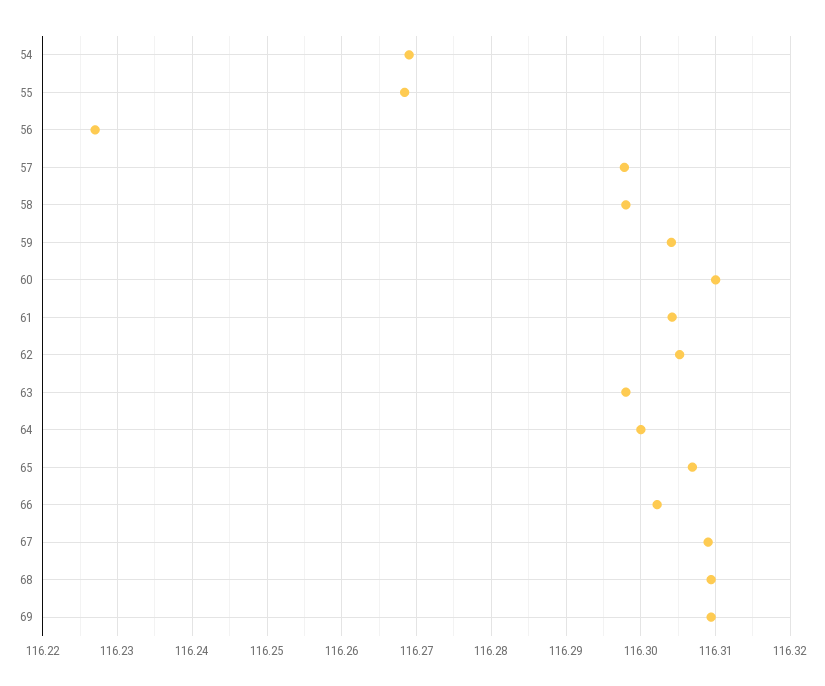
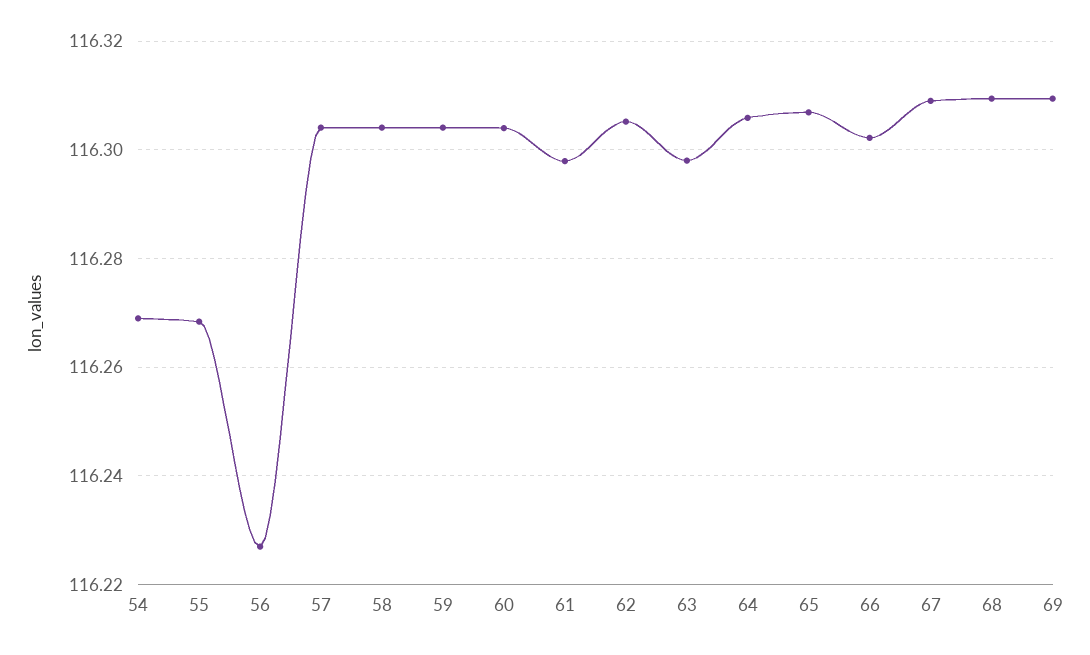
  {
    "54": 116.269,
    "55": 116.268,
    "56": 116.227,
-   "57": 116.298,
+   "57": 116.304,
-   "58": 116.298,
+   "58": 116.304,
    "59": 116.304,
-   "60": 116.31,
+   "60": 116.304,
-   "61": 116.304,
+   "61": 116.298,
    "62": 116.305,
    "63": 116.298,
-   "64": 116.3,
+   "64": 116.306,
    "65": 116.307,
    "66": 116.302,
    "67": 116.309,
    "68": 116.309,
    "69": 116.309
  }

